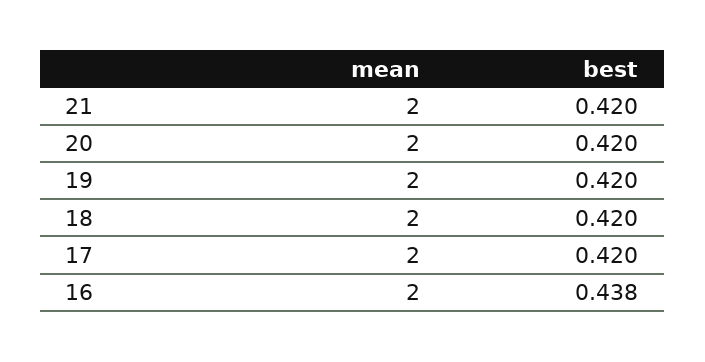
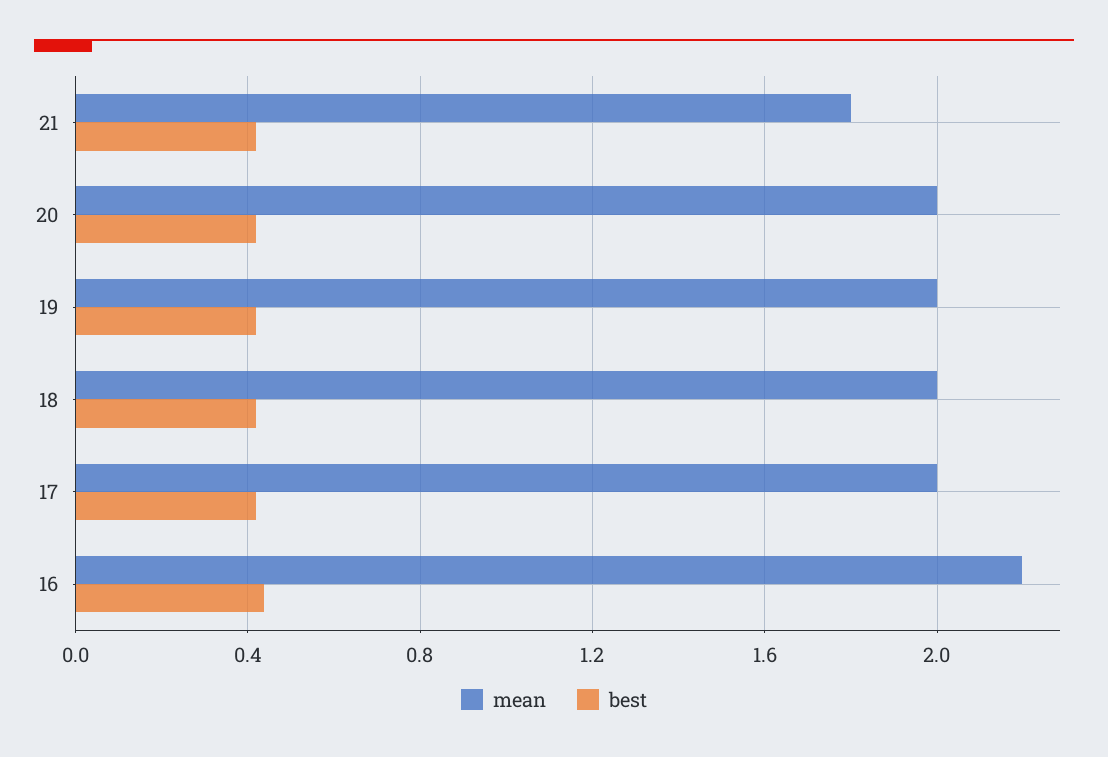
  {
    "mean": {
-     "21": 2,
+     "21": 1.8,
      "20": 2,
      "19": 2,
      "18": 2,
      "17": 2,
-     "16": 2
+     "16": 2.2
    },
    "best": {
      "21": 0.42,
      "20": 0.42,
      "19": 0.42,
      "18": 0.42,
      "17": 0.42,
      "16": 0.438
    }
  }

